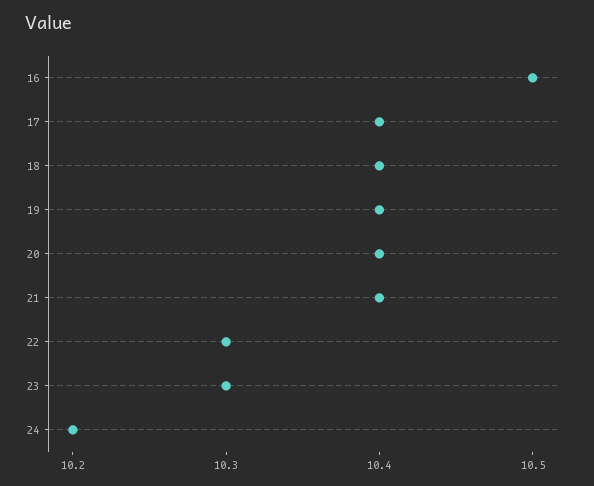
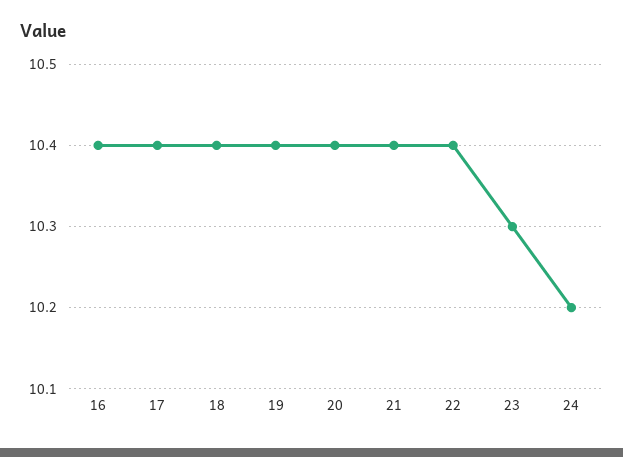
  {
-   "16": 10.5,
+   "16": 10.4,
    "17": 10.4,
    "18": 10.4,
    "19": 10.4,
    "20": 10.4,
    "21": 10.4,
-   "22": 10.3,
+   "22": 10.4,
    "23": 10.3,
    "24": 10.2
  }

